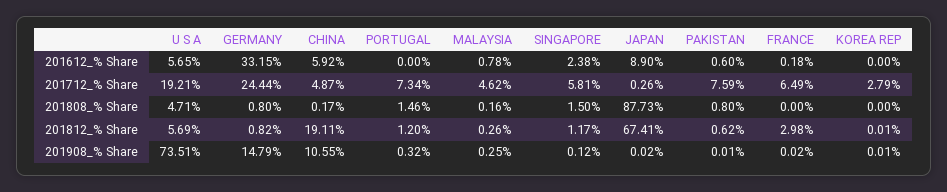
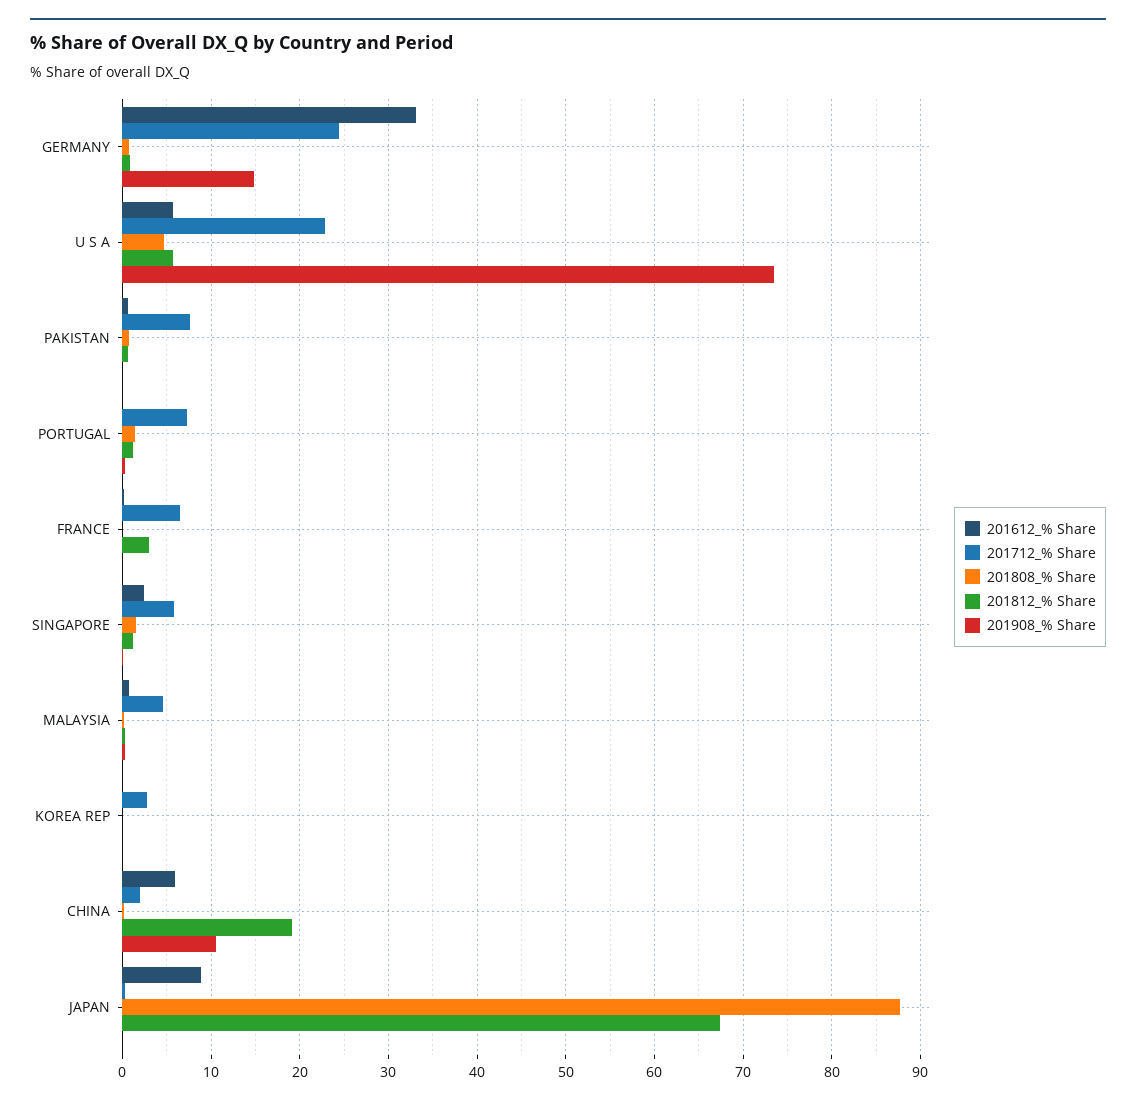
  {
    "201612_% Share": {
      "U S A": 5.65,
      "GERMANY": 33.15,
      "CHINA": 5.92,
      "PORTUGAL": 0,
      "MALAYSIA": 0.78,
      "SINGAPORE": 2.38,
      "JAPAN": 8.9,
      "PAKISTAN": 0.6,
      "FRANCE": 0.18,
      "KOREA REP": 0
    },
    "201712_% Share": {
-     "U S A": 19.21,
+     "U S A": 23,
      "GERMANY": 24.44,
-     "CHINA": 4.87,
+     "CHINA": 2,
      "PORTUGAL": 7.34,
      "MALAYSIA": 4.62,
      "SINGAPORE": 5.81,
      "JAPAN": 0.26,
      "PAKISTAN": 7.59,
      "FRANCE": 6.49,
      "KOREA REP": 2.79
    },
    "201808_% Share": {
      "U S A": 4.71,
      "GERMANY": 0.8,
      "CHINA": 0.17,
      "PORTUGAL": 1.46,
      "MALAYSIA": 0.16,
      "SINGAPORE": 1.5,
      "JAPAN": 87.73,
      "PAKISTAN": 0.8,
      "FRANCE": 0,
      "KOREA REP": 0
    },
    "201812_% Share": {
      "U S A": 5.69,
      "GERMANY": 0.82,
      "CHINA": 19.11,
      "PORTUGAL": 1.2,
      "MALAYSIA": 0.26,
      "SINGAPORE": 1.17,
      "JAPAN": 67.41,
      "PAKISTAN": 0.62,
      "FRANCE": 2.98,
      "KOREA REP": 0.01
    },
    "201908_% Share": {
      "U S A": 73.51,
      "GERMANY": 14.79,
      "CHINA": 10.55,
      "PORTUGAL": 0.32,
      "MALAYSIA": 0.25,
      "SINGAPORE": 0.12,
      "JAPAN": 0.02,
      "PAKISTAN": 0.01,
      "FRANCE": 0.02,
      "KOREA REP": 0.01
    }
  }

